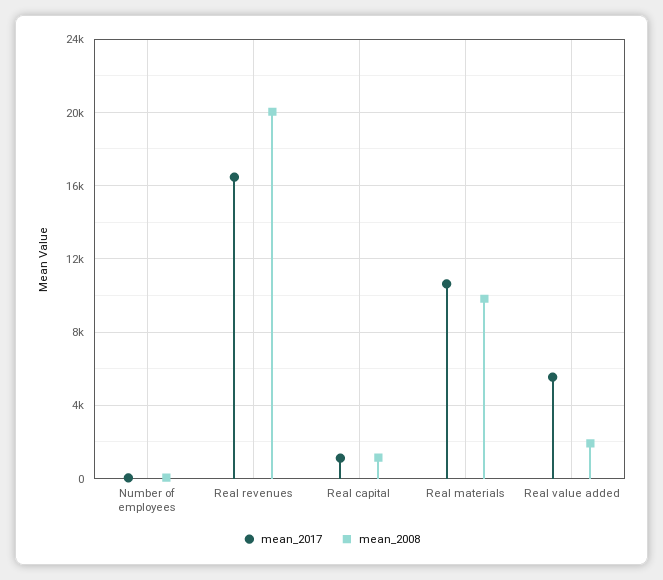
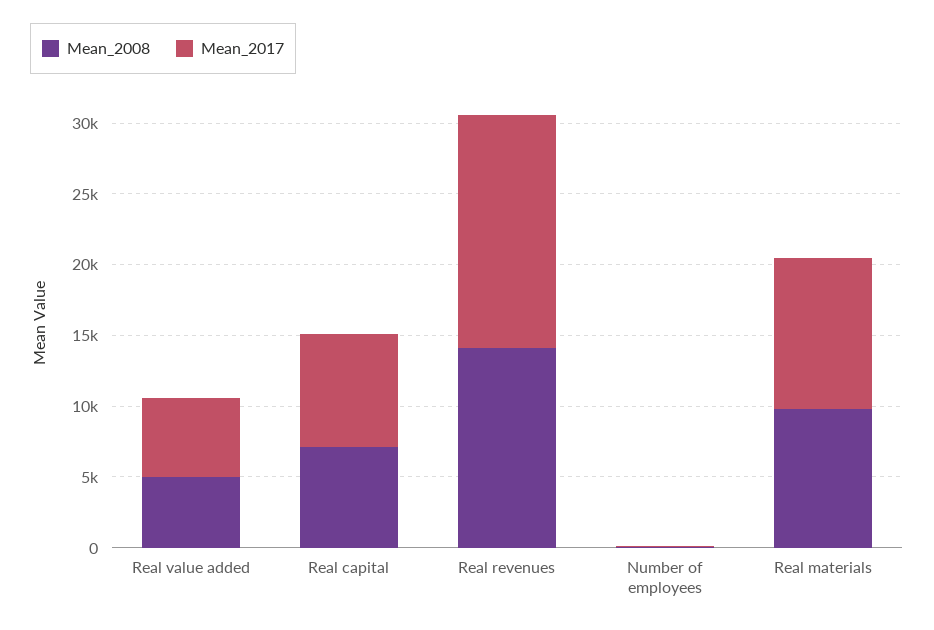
  {
    "mean_2017": {
      "Number of employees": 0,
      "Real revenues": 16500,
-     "Real capital": 1000,
+     "Real capital": 8000,
      "Real materials": 10500,
      "Real value added": 5500
    },
    "mean_2008": {
      "Number of employees": 0,
-     "Real revenues": 20000,
+     "Real revenues": 14000,
-     "Real capital": 1000,
+     "Real capital": 7000,
      "Real materials": 10000,
-     "Real value added": 2000
+     "Real value added": 5000
    }
  }

